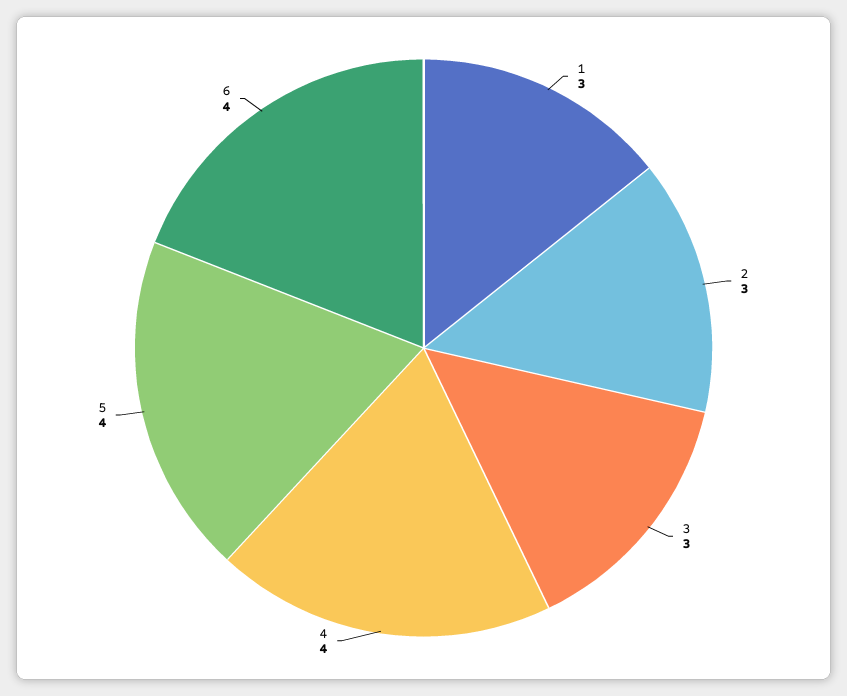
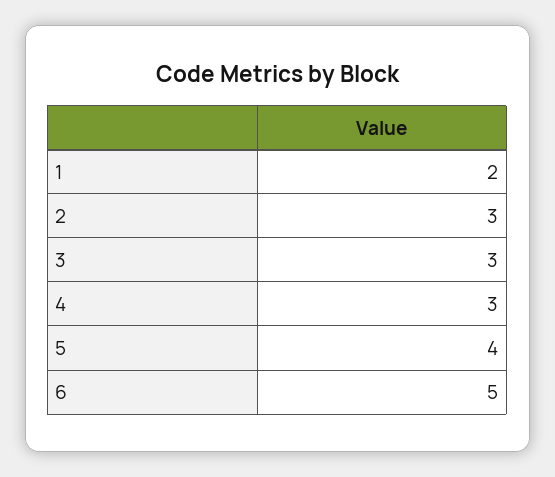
  {
-   "1": 3,
+   "1": 2,
    "2": 3,
    "3": 3,
-   "4": 4,
+   "4": 3,
    "5": 4,
-   "6": 4
+   "6": 5
  }

